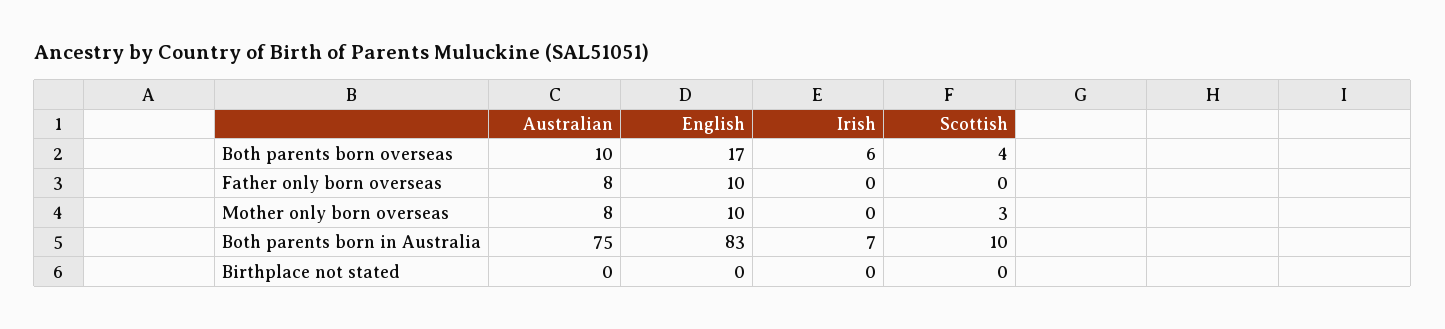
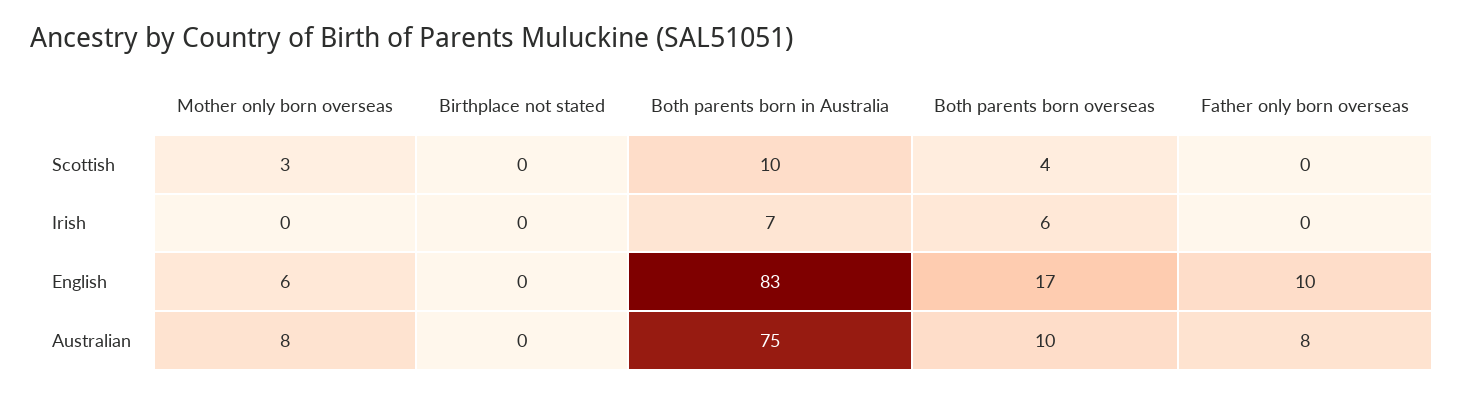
  {
    "Australian": {
      "Both parents born overseas": 10,
      "Father only born overseas": 8,
      "Mother only born overseas": 8,
      "Both parents born in Australia": 75,
      "Birthplace not stated": 0
    },
    "English": {
      "Both parents born overseas": 17,
      "Father only born overseas": 10,
-     "Mother only born overseas": 10,
+     "Mother only born overseas": 6,
      "Both parents born in Australia": 83,
      "Birthplace not stated": 0
    },
    "Irish": {
      "Both parents born overseas": 6,
      "Father only born overseas": 0,
      "Mother only born overseas": 0,
      "Both parents born in Australia": 7,
      "Birthplace not stated": 0
    },
    "Scottish": {
      "Both parents born overseas": 4,
      "Father only born overseas": 0,
      "Mother only born overseas": 3,
      "Both parents born in Australia": 10,
      "Birthplace not stated": 0
    }
  }

